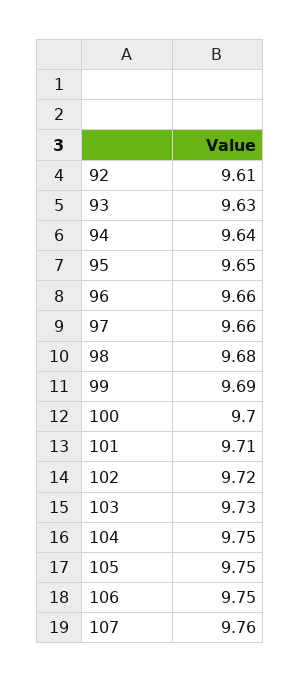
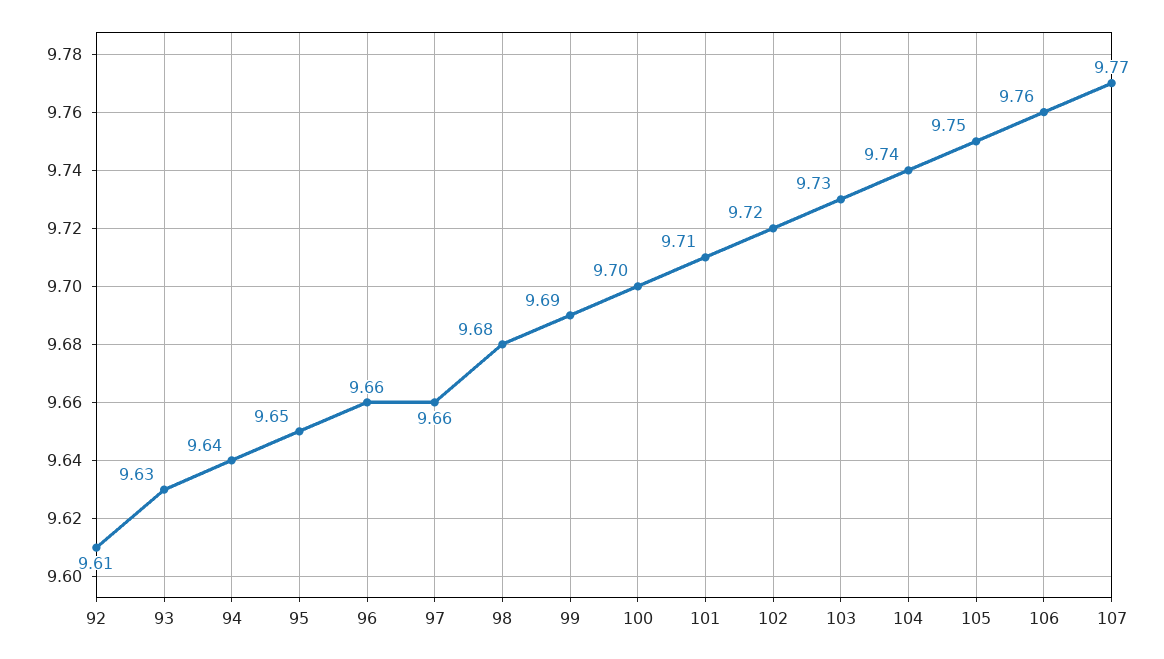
  {
    "92": 9.61,
    "93": 9.63,
    "94": 9.64,
    "95": 9.65,
    "96": 9.66,
    "97": 9.66,
    "98": 9.68,
    "99": 9.69,
    "100": 9.7,
    "101": 9.71,
    "102": 9.72,
    "103": 9.73,
-   "104": 9.75,
+   "104": 9.74,
    "105": 9.75,
-   "106": 9.75,
+   "106": 9.76,
-   "107": 9.76
+   "107": 9.77
  }

